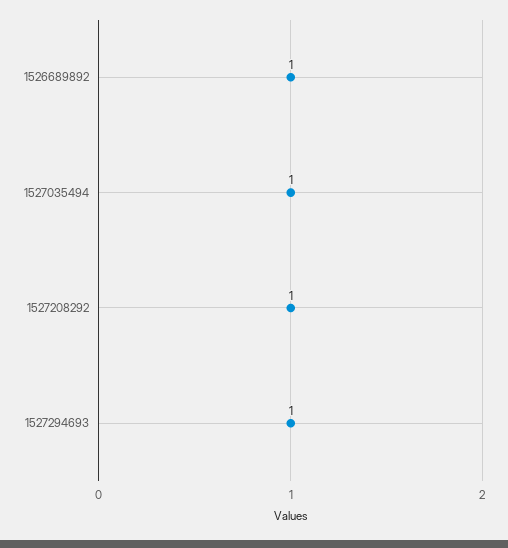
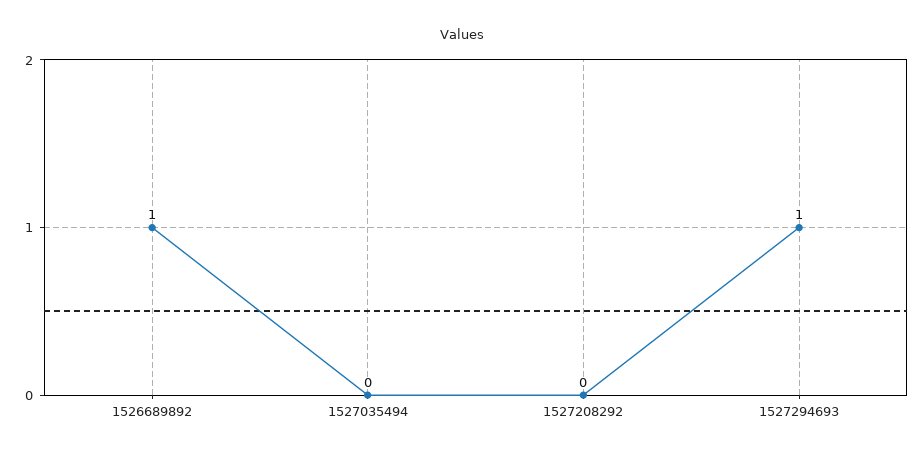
  {
    "1526689892": 1,
-   "1527035494": 1,
+   "1527035494": 0,
-   "1527208292": 1,
+   "1527208292": 0,
    "1527294693": 1
  }

